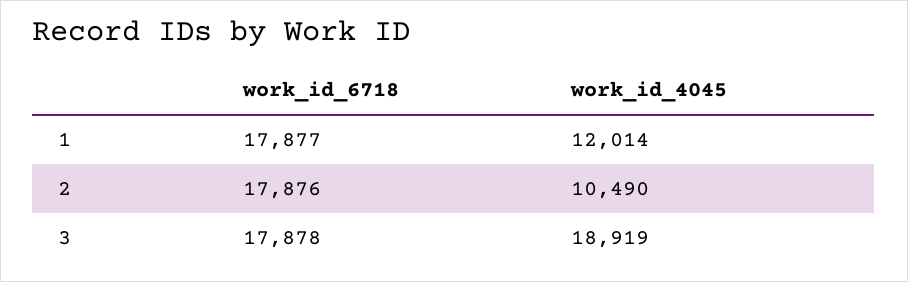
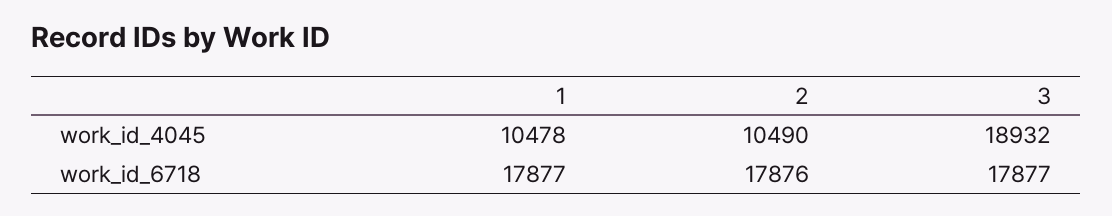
  {
    "work_id_6718": {
      "1": 17877,
      "2": 17876,
-     "3": 17878
+     "3": 17877
    },
    "work_id_4045": {
-     "1": 12014,
+     "1": 10478,
      "2": 10490,
-     "3": 18919
+     "3": 18932
    }
  }

